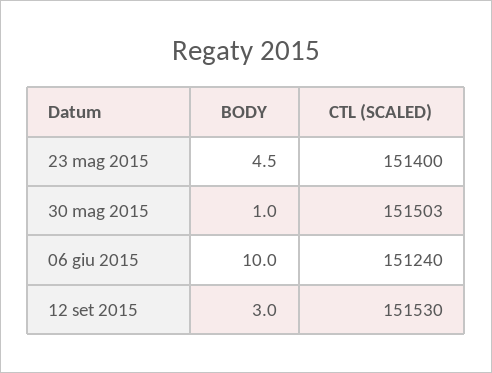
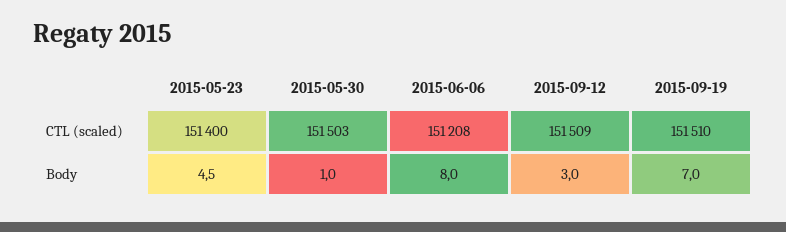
  {
    "BODY": {
      "23 mag 2015": 4.5,
      "30 mag 2015": 1,
-     "06 giu 2015": 10,
+     "06 giu 2015": 8,
-     "12 set 2015": 3
+     "12 set 2015": 3,
+     "2015-09-19": 7
    },
    "CTL (SCALED)": {
      "23 mag 2015": 151400,
      "30 mag 2015": 151503,
-     "06 giu 2015": 151240,
+     "06 giu 2015": 151208,
-     "12 set 2015": 151530
+     "12 set 2015": 151509,
+     "2015-09-19": 151510
    }
  }

